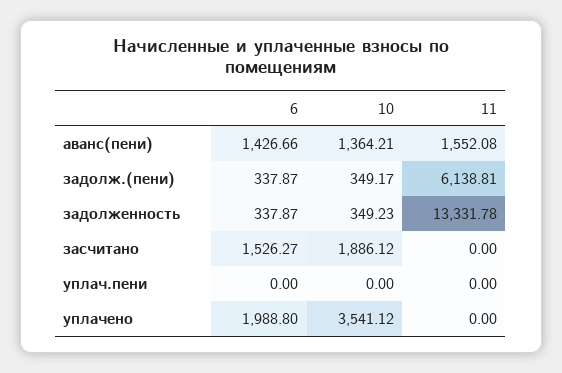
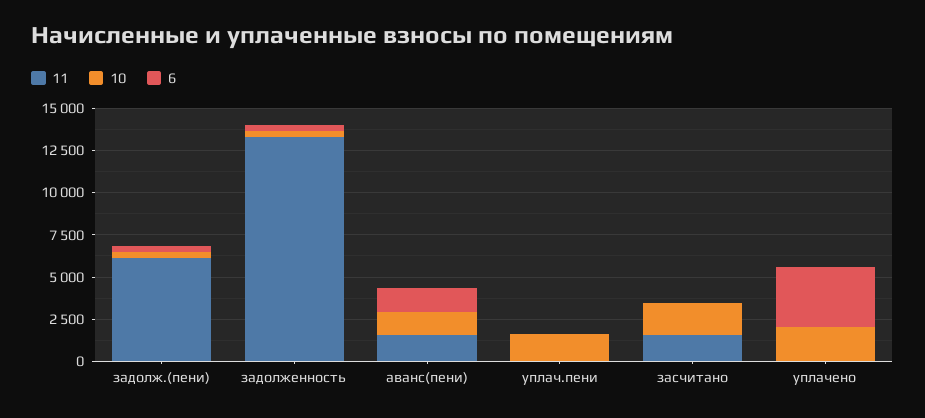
  {
    "6": {
      "аванс(пени)": 1426.66,
      "задолж.(пени)": 337.87,
      "задолженность": 337.87,
-     "засчитано": 1526.27,
+     "засчитано": 0,
      "уплач.пени": 0,
-     "уплачено": 1988.8
+     "уплачено": 3500
    },
    "10": {
      "аванс(пени)": 1364.21,
      "задолж.(пени)": 349.17,
      "задолженность": 349.23,
      "засчитано": 1886.12,
-     "уплач.пени": 0,
+     "уплач.пени": 1500,
-     "уплачено": 3541.12
+     "уплачено": 2000
    },
    "11": {
      "аванс(пени)": 1552.08,
      "задолж.(пени)": 6138.81,
      "задолженность": 13331.78,
-     "засчитано": 0,
+     "засчитано": 1500,
      "уплач.пени": 0,
      "уплачено": 0
    }
  }

